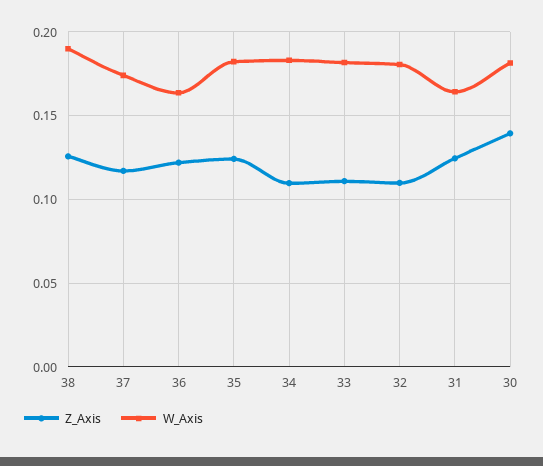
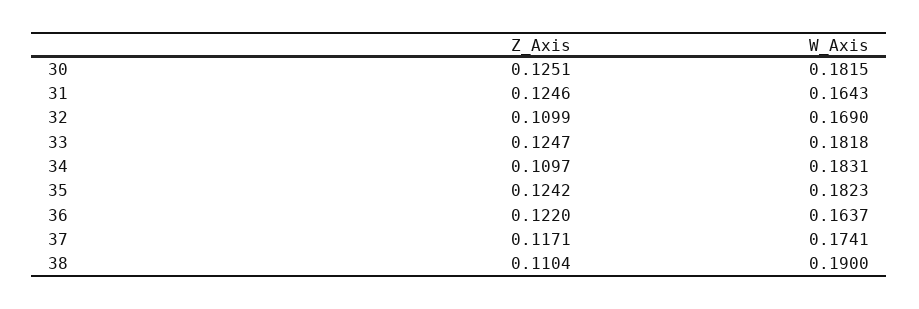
  {
    "Z_Axis": {
-     "38": 0.125,
+     "38": 0.1104,
      "37": 0.1171,
      "36": 0.122,
      "35": 0.1242,
      "34": 0.1097,
-     "33": 0.11,
+     "33": 0.1247,
      "32": 0.1099,
      "31": 0.1246,
-     "30": 0.14
+     "30": 0.1251
    },
    "W_Axis": {
      "38": 0.19,
      "37": 0.1741,
      "36": 0.1637,
      "35": 0.1823,
      "34": 0.1831,
      "33": 0.1818,
-     "32": 0.18,
+     "32": 0.169,
      "31": 0.1643,
      "30": 0.1815
    }
  }

